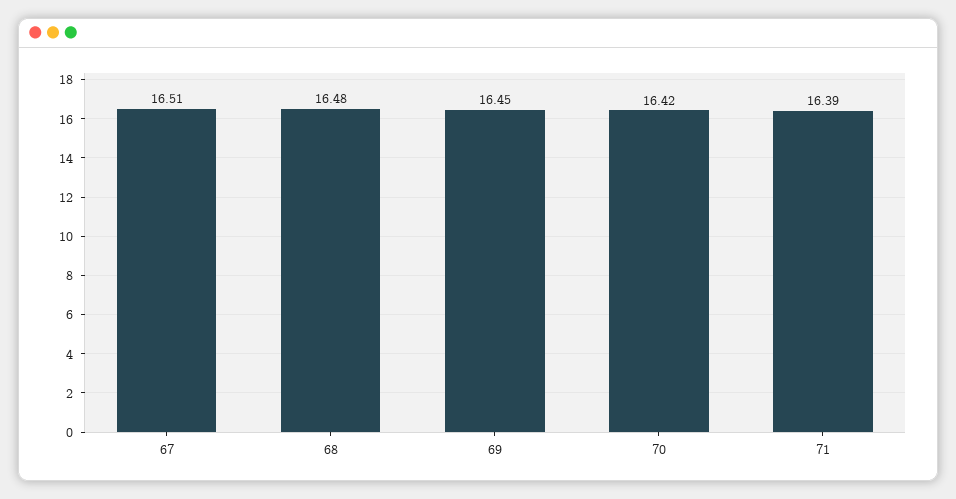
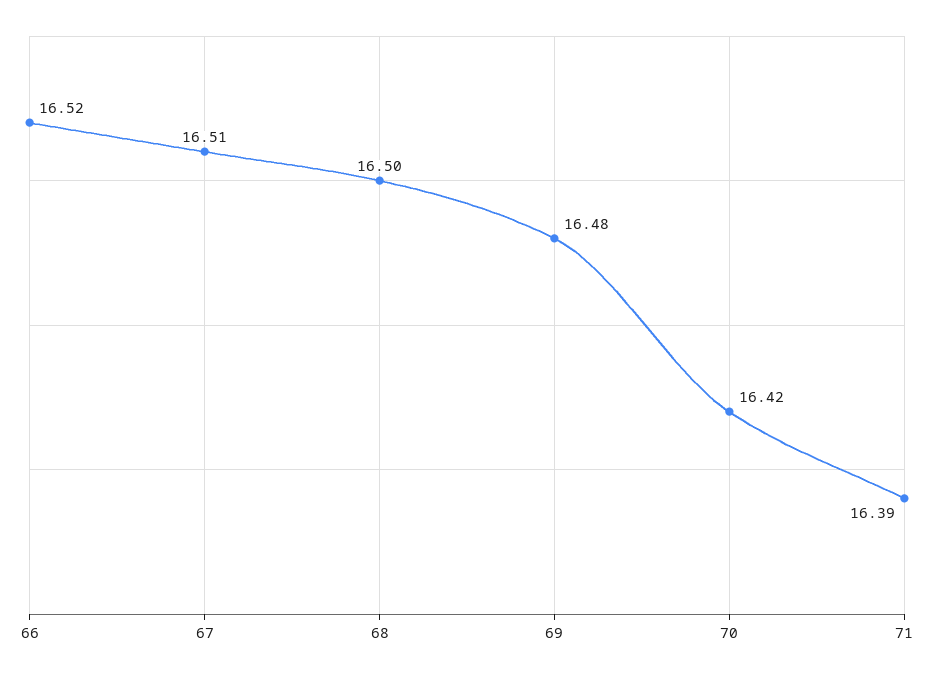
  {
    "67": 16.51,
-   "68": 16.48,
+   "68": 16.5,
-   "69": 16.45,
+   "69": 16.48,
    "70": 16.42,
-   "71": 16.39
+   "71": 16.39,
+   "66": 16.52
  }

